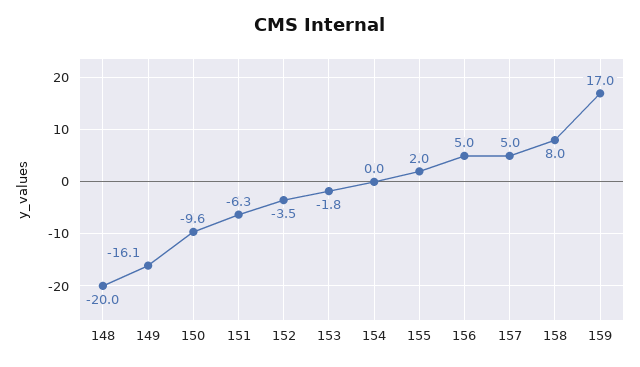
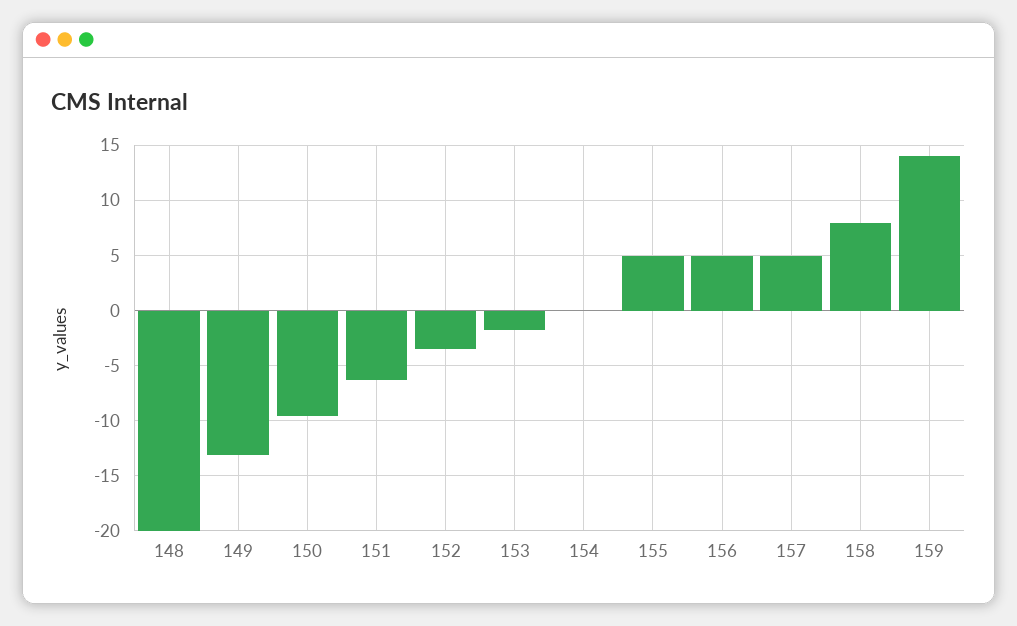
  {
    "148": -20,
-   "149": -16.1,
+   "149": -13,
    "150": -9.6,
    "151": -6.3,
    "152": -3.5,
    "153": -1.8,
    "154": 0,
-   "155": 2,
+   "155": 5,
    "156": 5,
    "157": 5,
    "158": 8,
-   "159": 17
+   "159": 14
  }

